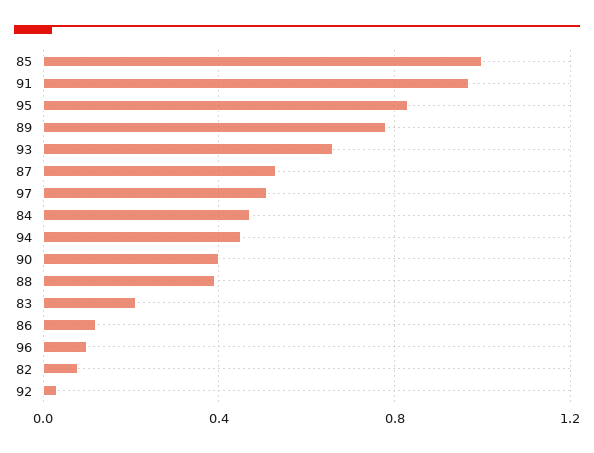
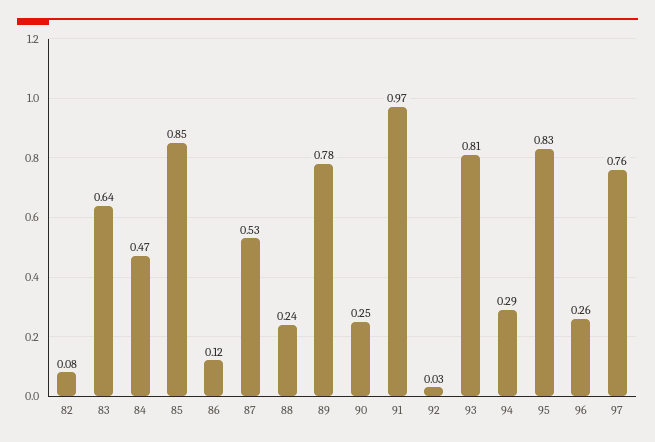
  {
-   "85": 1,
+   "85": 0.85,
    "91": 0.97,
    "95": 0.83,
    "89": 0.78,
-   "93": 0.65,
+   "93": 0.81,
    "87": 0.53,
-   "97": 0.5,
+   "97": 0.76,
    "84": 0.47,
-   "94": 0.45,
+   "94": 0.29,
-   "90": 0.4,
+   "90": 0.25,
-   "88": 0.4,
+   "88": 0.24,
-   "83": 0.2,
+   "83": 0.64,
    "86": 0.12,
-   "96": 0.1,
+   "96": 0.26,
    "82": 0.08,
    "92": 0.03
  }

